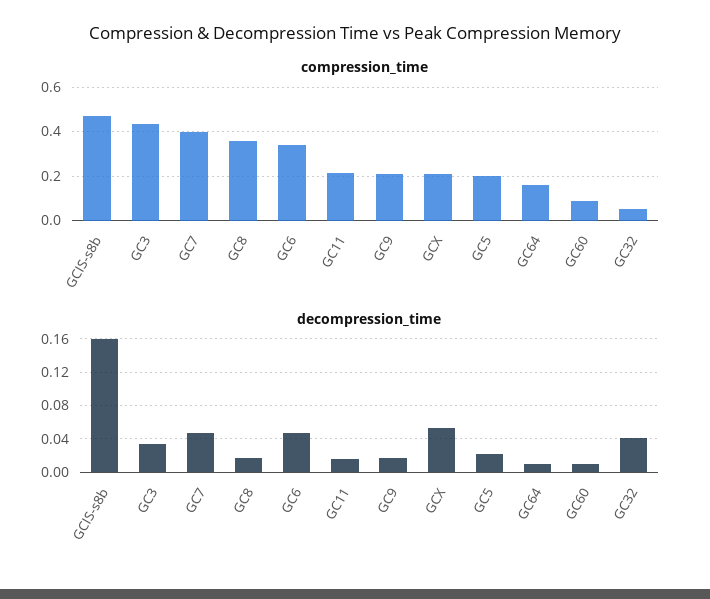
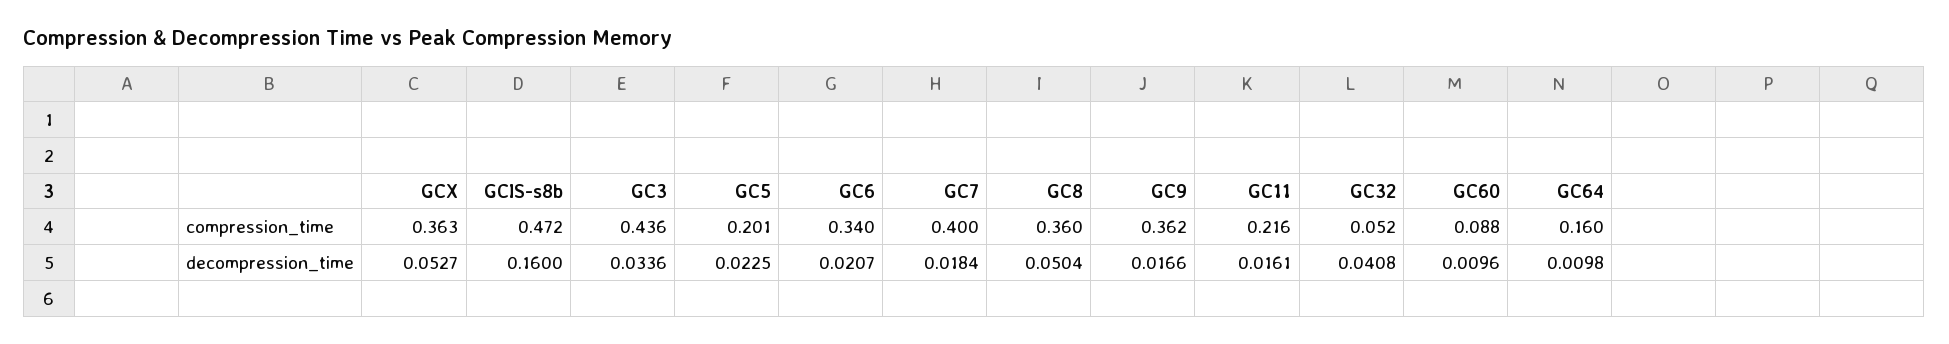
  {
    "compression_time": {
      "GCIS-s8b": 0.472,
      "GC3": 0.436,
      "GC7": 0.4,
      "GC8": 0.36,
      "GC6": 0.34,
      "GC11": 0.216,
-     "GC9": 0.2,
+     "GC9": 0.362,
-     "GCX": 0.2,
+     "GCX": 0.363,
      "GC5": 0.201,
      "GC64": 0.16,
      "GC60": 0.088,
      "GC32": 0.052
    },
    "decompression_time": {
      "GCIS-s8b": 0.16,
      "GC3": 0.0336,
-     "GC7": 0.05,
+     "GC7": 0.0184,
-     "GC8": 0.02,
+     "GC8": 0.0504,
-     "GC6": 0.05,
+     "GC6": 0.0207,
      "GC11": 0.0161,
      "GC9": 0.0166,
      "GCX": 0.0527,
      "GC5": 0.0225,
      "GC64": 0.0098,
      "GC60": 0.0096,
      "GC32": 0.0408
    }
  }

